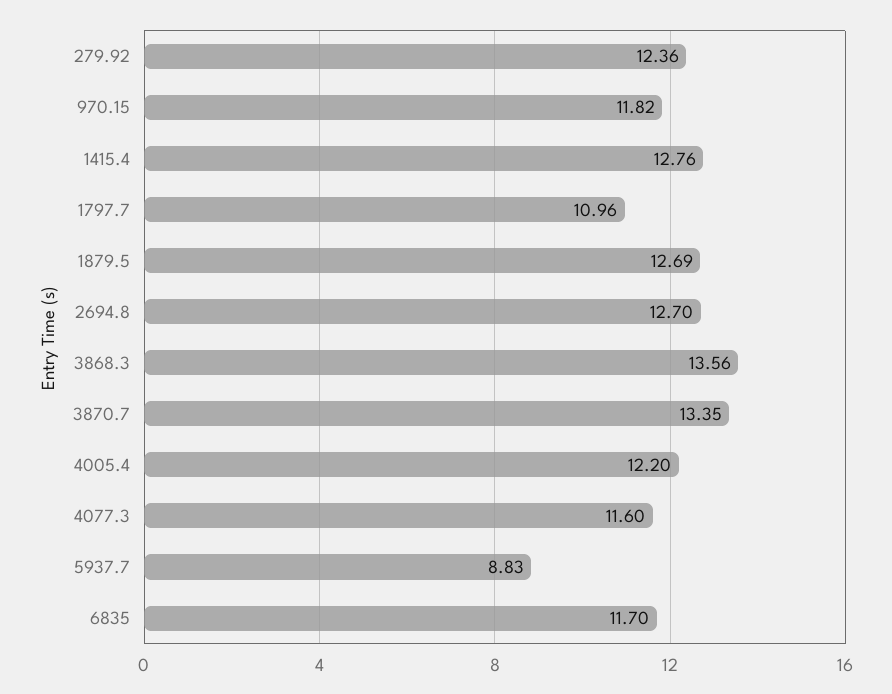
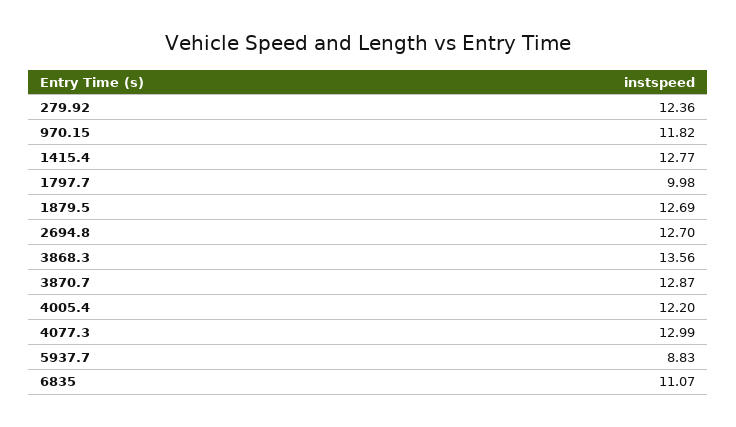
  {
    "279.92": 12.36,
    "970.15": 11.82,
-   "1415.4": 12.76,
+   "1415.4": 12.77,
-   "1797.7": 10.96,
+   "1797.7": 9.98,
    "1879.5": 12.69,
    "2694.8": 12.7,
    "3868.3": 13.56,
-   "3870.7": 13.35,
+   "3870.7": 12.87,
    "4005.4": 12.2,
-   "4077.3": 11.6,
+   "4077.3": 12.99,
    "5937.7": 8.83,
-   "6835": 11.7
+   "6835": 11.07
  }

